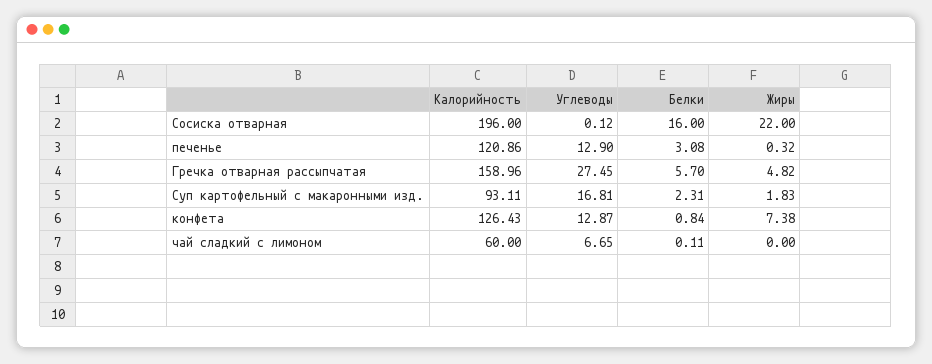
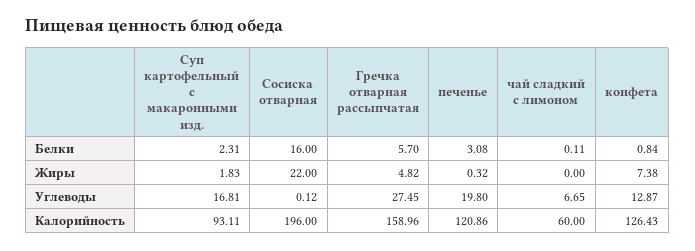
  {
    "Калорийность": {
      "Сосиска отварная": 196,
      "печенье": 120.86,
      "Гречка отварная рассыпчатая": 158.96,
      "Суп картофельный с макаронными изд.": 93.11,
      "конфета": 126.43,
      "чай сладкий с лимоном": 60
    },
    "Углеводы": {
      "Сосиска отварная": 0.12,
-     "печенье": 12.9,
+     "печенье": 19.8,
      "Гречка отварная рассыпчатая": 27.45,
      "Суп картофельный с макаронными изд.": 16.81,
      "конфета": 12.87,
      "чай сладкий с лимоном": 6.65
    },
    "Белки": {
      "Сосиска отварная": 16,
      "печенье": 3.08,
      "Гречка отварная рассыпчатая": 5.7,
      "Суп картофельный с макаронными изд.": 2.31,
      "конфета": 0.84,
      "чай сладкий с лимоном": 0.11
    },
    "Жиры": {
      "Сосиска отварная": 22,
      "печенье": 0.32,
      "Гречка отварная рассыпчатая": 4.82,
      "Суп картофельный с макаронными изд.": 1.83,
      "конфета": 7.38,
      "чай сладкий с лимоном": 0
    }
  }

